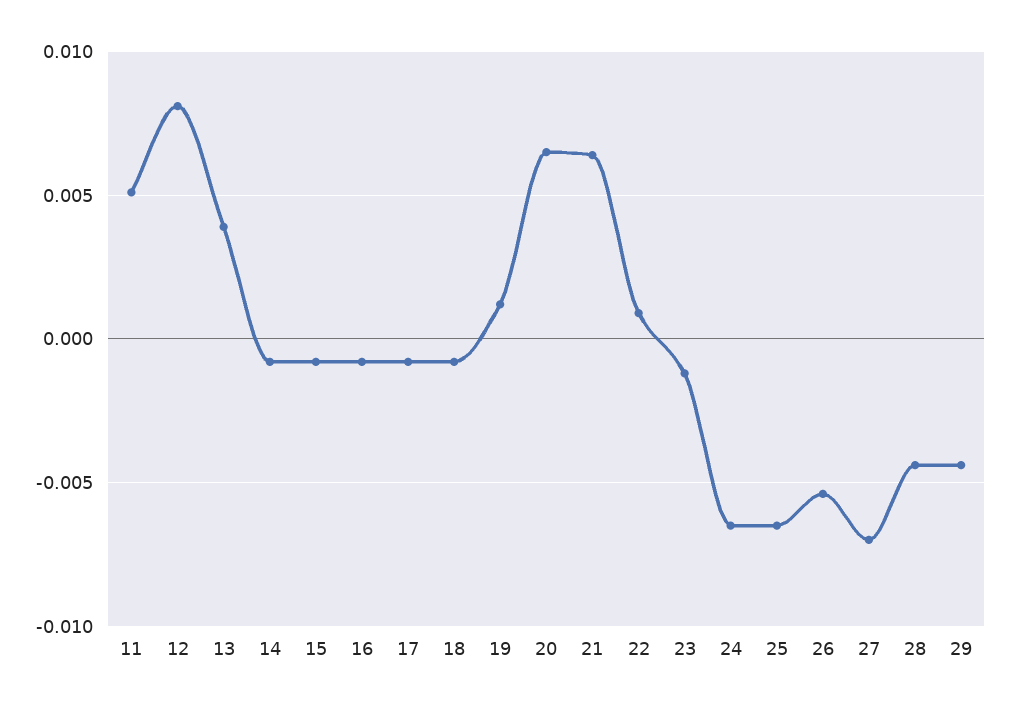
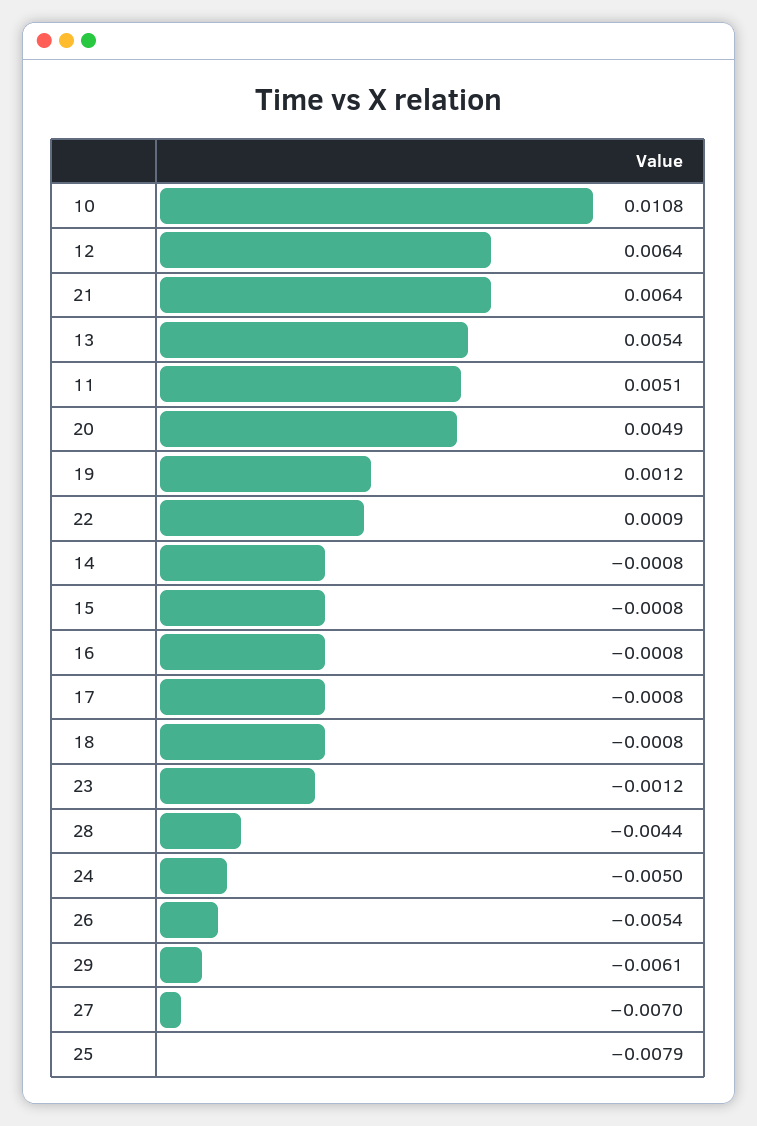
  {
    "11": 0.0051,
-   "12": 0.008,
+   "12": 0.0064,
-   "13": 0.004,
+   "13": 0.0054,
    "14": -0.0008,
    "15": -0.0008,
    "16": -0.0008,
    "17": -0.0008,
    "18": -0.0008,
    "19": 0.0012,
-   "20": 0.0065,
+   "20": 0.0049,
    "21": 0.0064,
    "22": 0.0009,
    "23": -0.0012,
-   "24": -0.0065,
+   "24": -0.005,
-   "25": -0.0065,
+   "25": -0.0079,
    "26": -0.0054,
    "27": -0.007,
    "28": -0.0044,
-   "29": -0.0045
+   "29": -0.0061,
+   "10": 0.0108
  }

